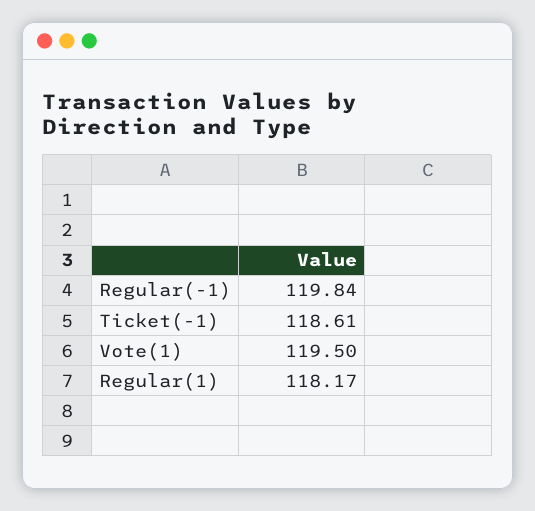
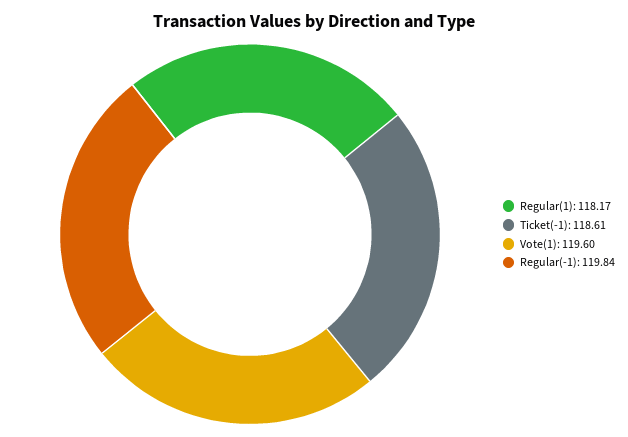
  {
    "Regular(-1)": 119.84,
    "Ticket(-1)": 118.61,
-   "Vote(1)": 119.5,
+   "Vote(1)": 119.6,
    "Regular(1)": 118.17
  }

